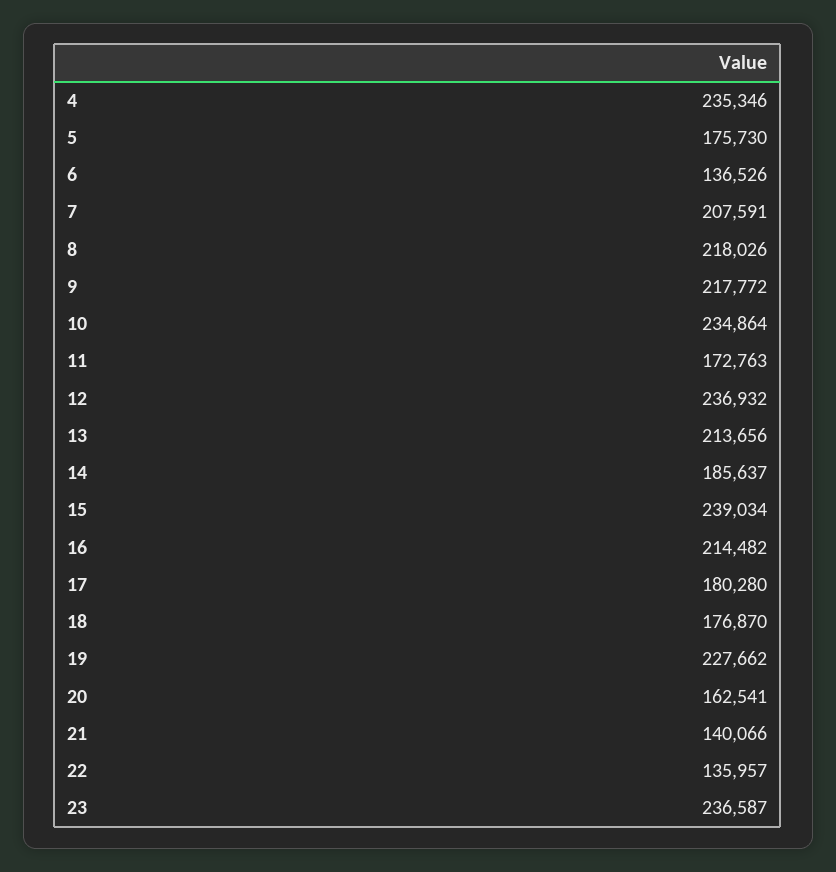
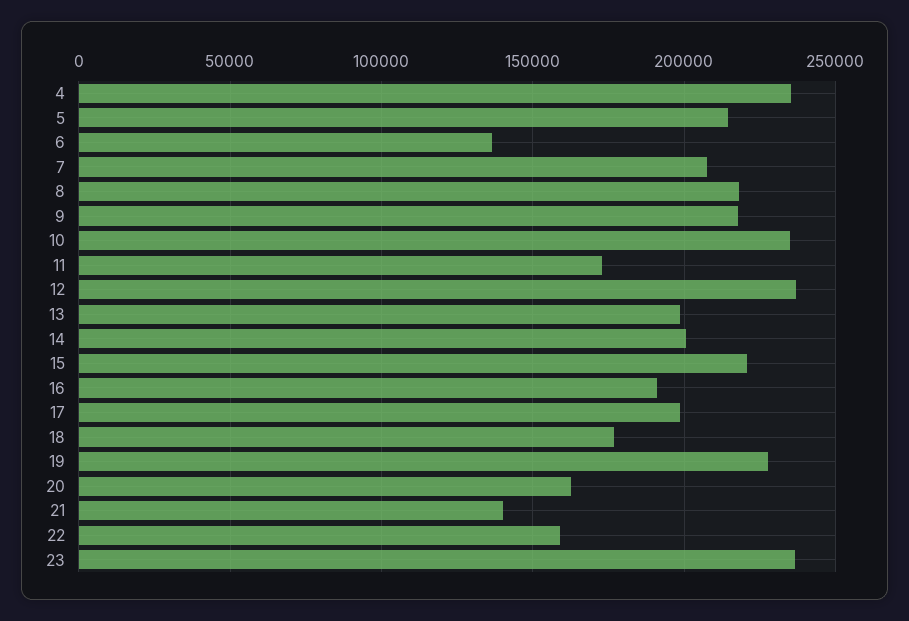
  {
    "4": 235346,
-   "5": 175730,
+   "5": 215000,
    "6": 136526,
    "7": 207591,
    "8": 218026,
    "9": 217772,
    "10": 234864,
    "11": 172763,
    "12": 236932,
-   "13": 213656,
+   "13": 200000,
-   "14": 185637,
+   "14": 200000,
-   "15": 239034,
+   "15": 220000,
-   "16": 214482,
+   "16": 190000,
-   "17": 180280,
+   "17": 200000,
    "18": 176870,
    "19": 227662,
    "20": 162541,
    "21": 140066,
-   "22": 135957,
+   "22": 160000,
    "23": 236587
  }

